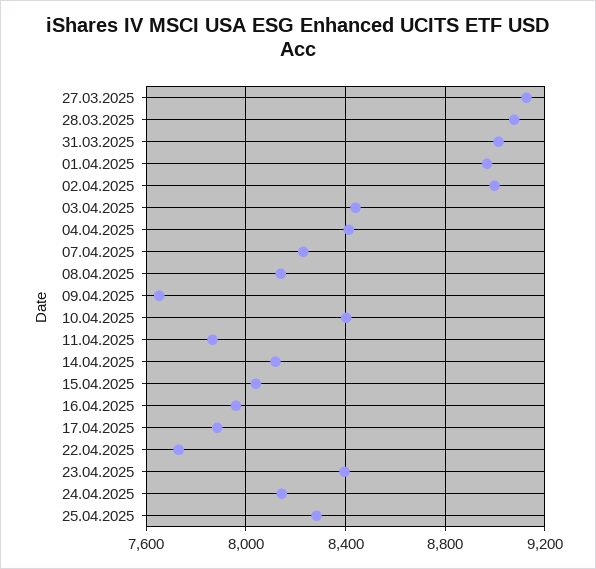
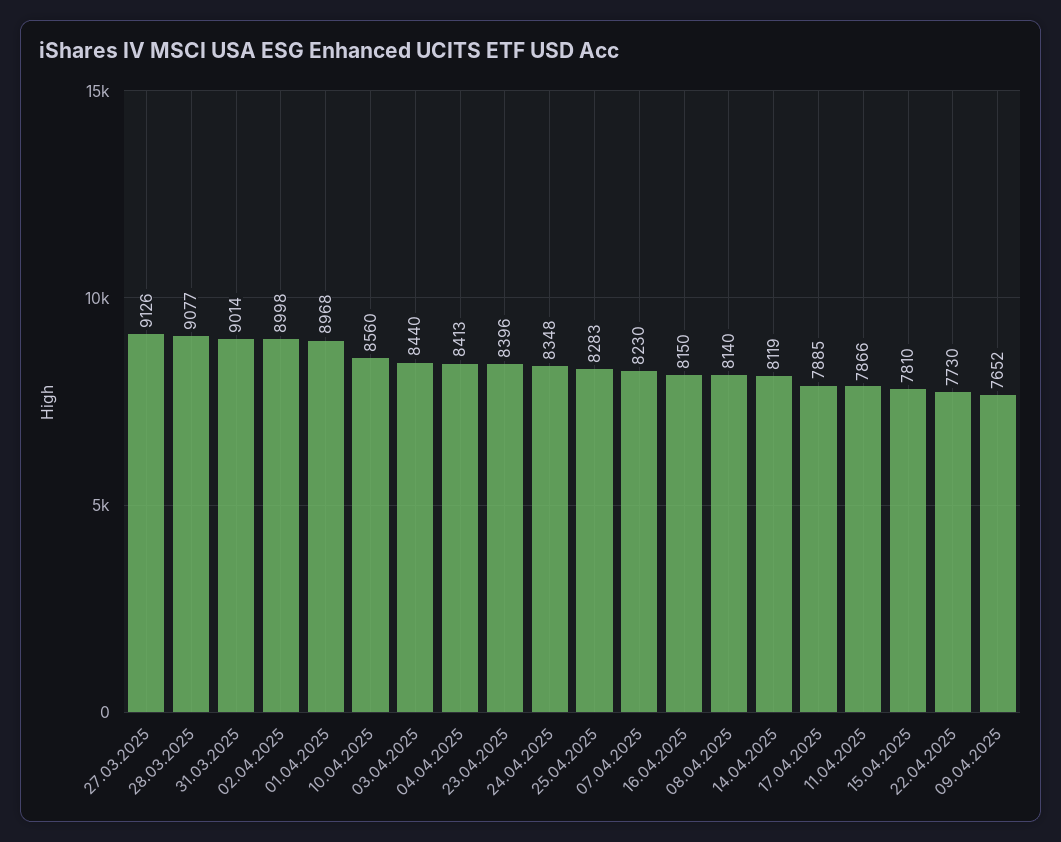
  {
    "27.03.2025": 9126,
    "28.03.2025": 9077,
    "31.03.2025": 9014,
    "01.04.2025": 8968,
    "02.04.2025": 8998,
    "03.04.2025": 8440,
    "04.04.2025": 8413,
    "07.04.2025": 8230,
    "08.04.2025": 8140,
    "09.04.2025": 7652,
-   "10.04.2025": 8400,
+   "10.04.2025": 8560,
    "11.04.2025": 7866,
    "14.04.2025": 8119,
-   "15.04.2025": 8050,
+   "15.04.2025": 7810,
-   "16.04.2025": 7950,
+   "16.04.2025": 8150,
    "17.04.2025": 7885,
    "22.04.2025": 7730,
    "23.04.2025": 8396,
-   "24.04.2025": 8150,
+   "24.04.2025": 8348,
    "25.04.2025": 8283
  }

